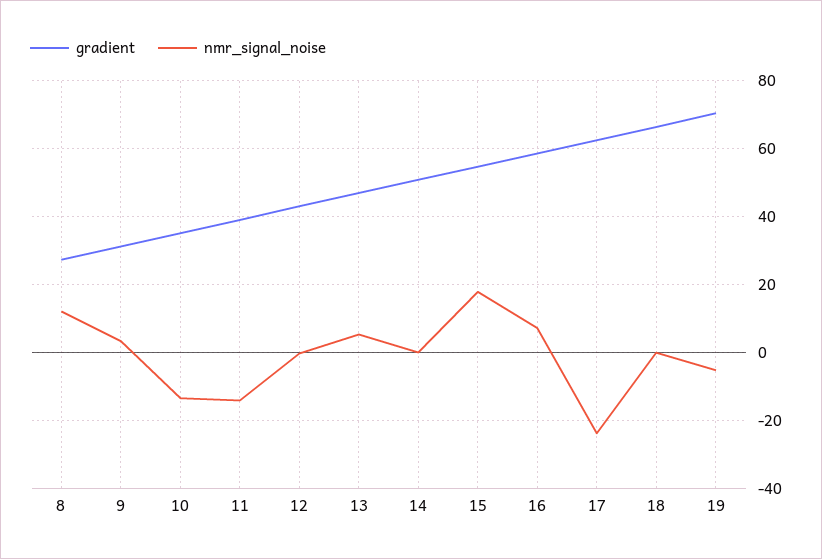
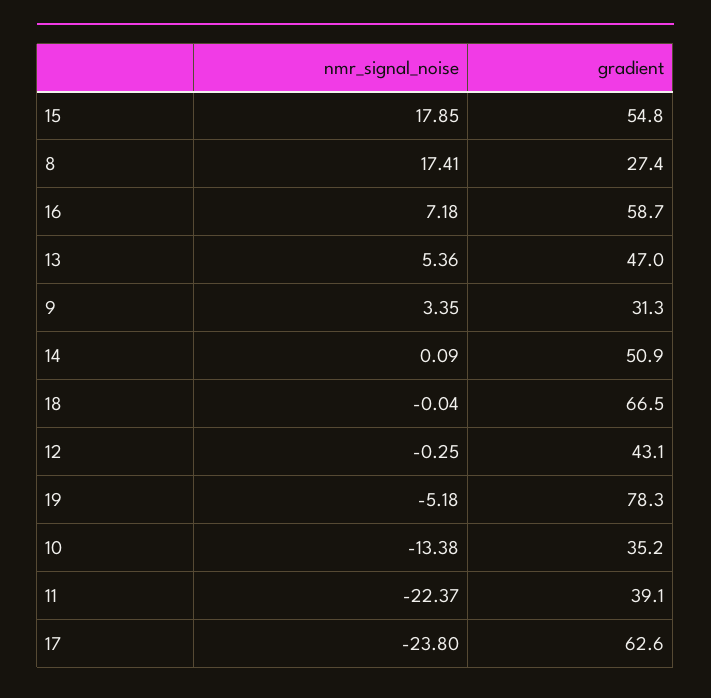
  {
    "gradient": {
      "8": 27.4,
      "9": 31.3,
      "10": 35.2,
      "11": 39.1,
      "12": 43.1,
      "13": 47,
      "14": 50.9,
      "15": 54.8,
      "16": 58.7,
      "17": 62.6,
      "18": 66.5,
-     "19": 70
+     "19": 78.3
    },
    "nmr_signal_noise": {
-     "8": 12,
+     "8": 17.41,
      "9": 3.35,
      "10": -13.38,
-     "11": -14,
+     "11": -22.37,
      "12": -0.25,
      "13": 5.36,
      "14": 0.09,
      "15": 17.85,
      "16": 7.18,
      "17": -23.8,
      "18": -0.04,
      "19": -5.18
    }
  }

